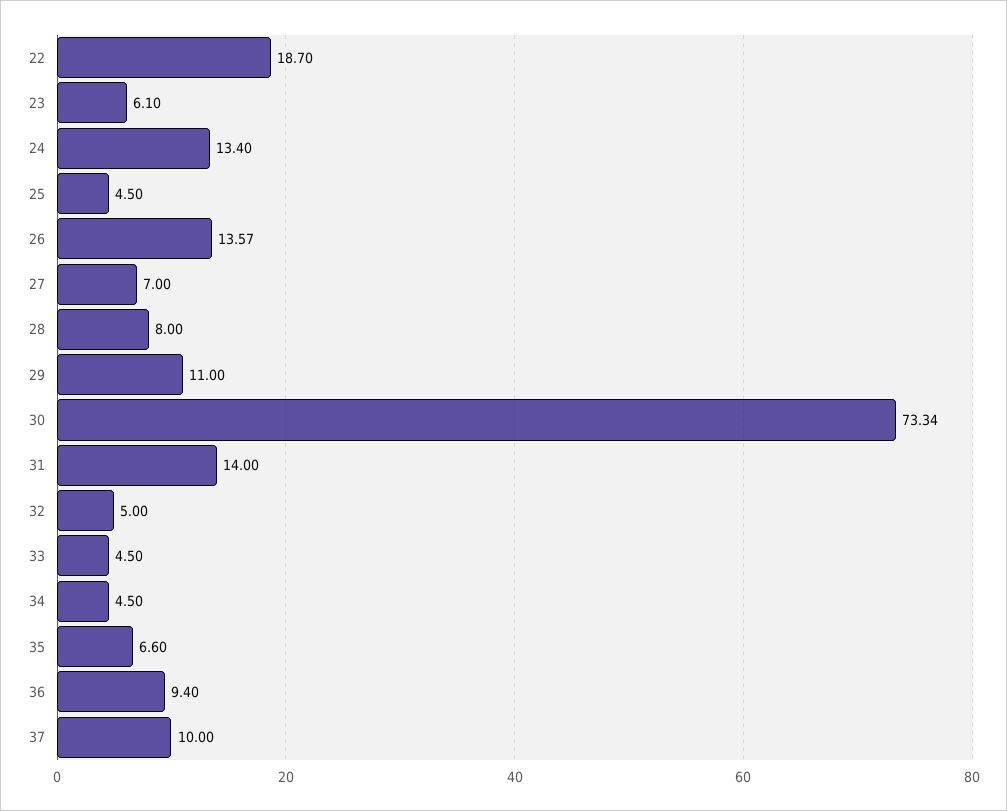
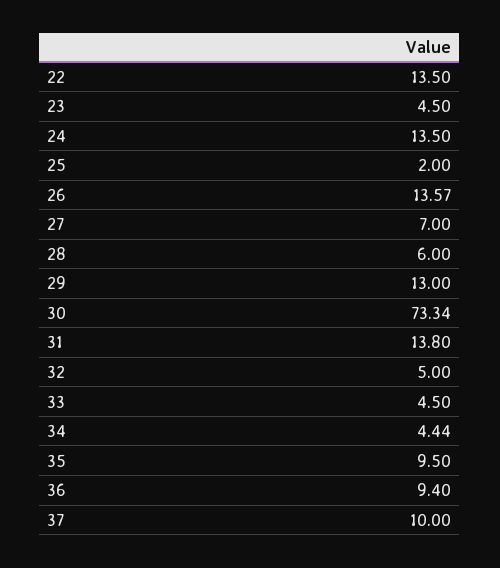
  {
-   "22": 18.7,
+   "22": 13.5,
-   "23": 6.1,
+   "23": 4.5,
-   "24": 13.4,
+   "24": 13.5,
-   "25": 4.5,
+   "25": 2,
    "26": 13.57,
    "27": 7,
-   "28": 8,
+   "28": 6,
-   "29": 11,
+   "29": 13,
    "30": 73.34,
-   "31": 14,
+   "31": 13.8,
    "32": 5,
    "33": 4.5,
-   "34": 4.5,
+   "34": 4.44,
-   "35": 6.6,
+   "35": 9.5,
    "36": 9.4,
    "37": 10
  }

